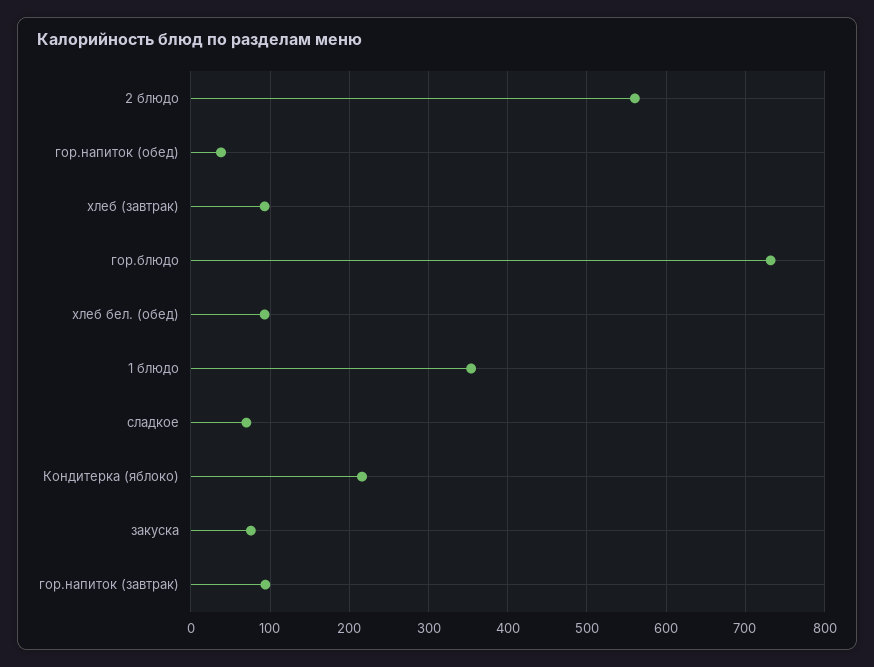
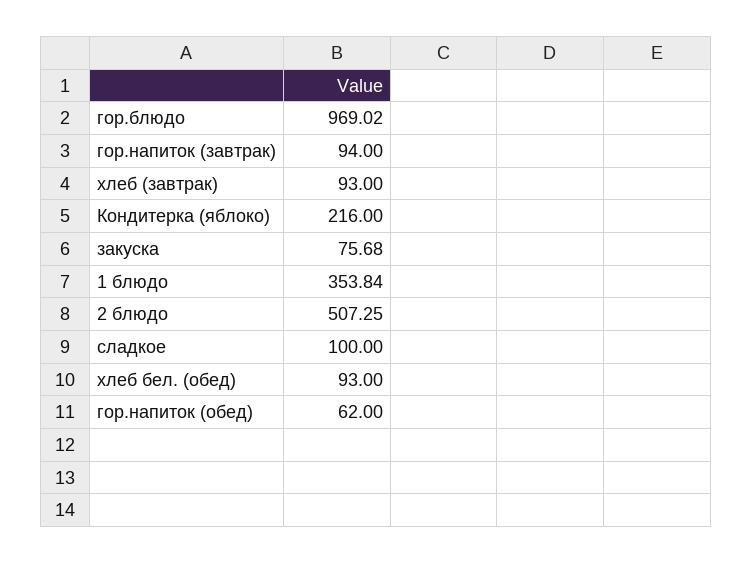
  {
-   "2 блюдо": 560,
+   "2 блюдо": 507.25,
-   "гор.напиток (обед)": 40,
+   "гор.напиток (обед)": 62,
    "хлеб (завтрак)": 93,
-   "гор.блюдо": 730,
+   "гор.блюдо": 969.02,
    "хлеб бел. (обед)": 93,
    "1 блюдо": 353.84,
-   "сладкое": 70,
+   "сладкое": 100,
    "Кондитерка (яблоко)": 216,
    "закуска": 75.68,
    "гор.напиток (завтрак)": 94
  }

